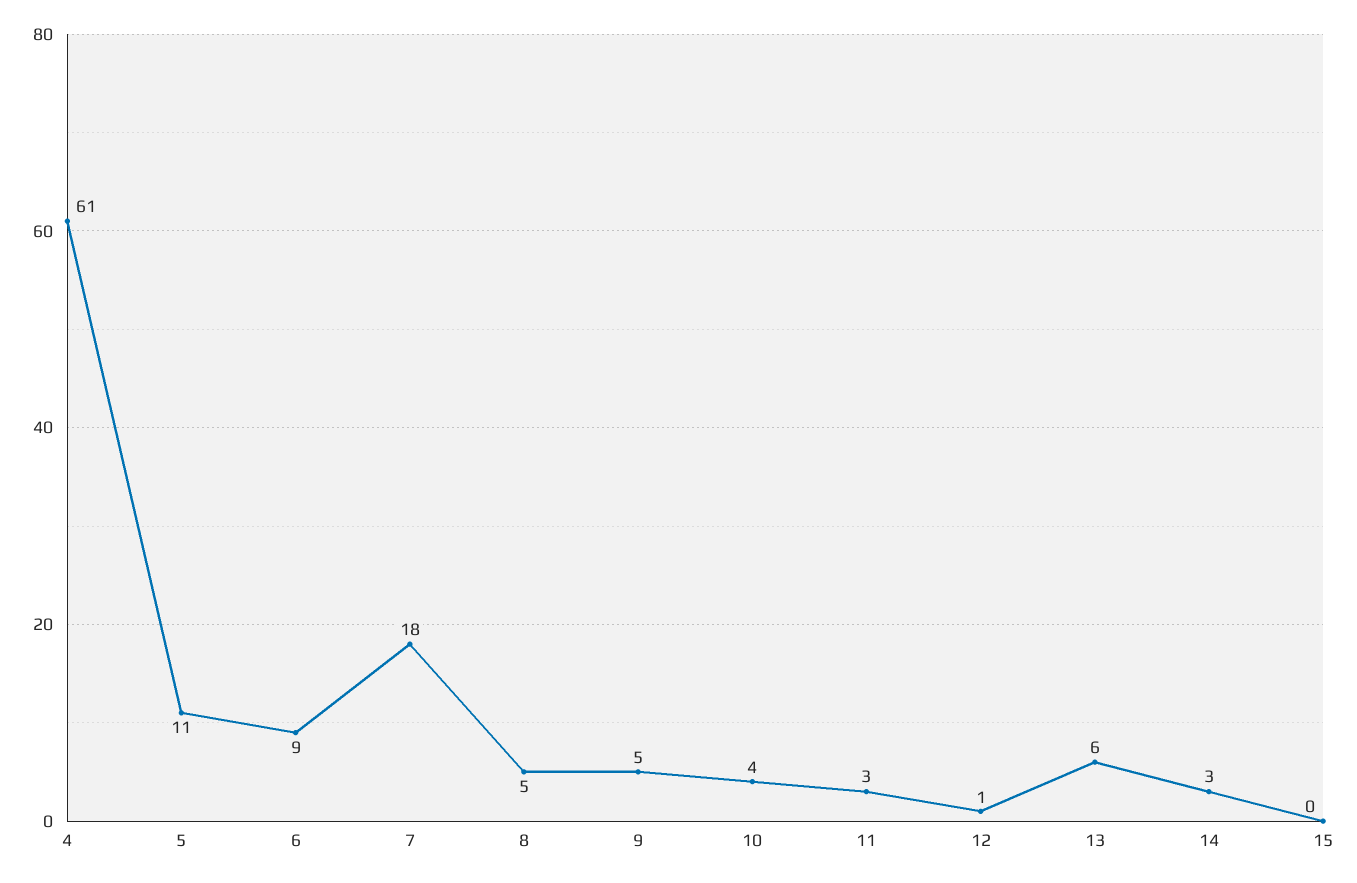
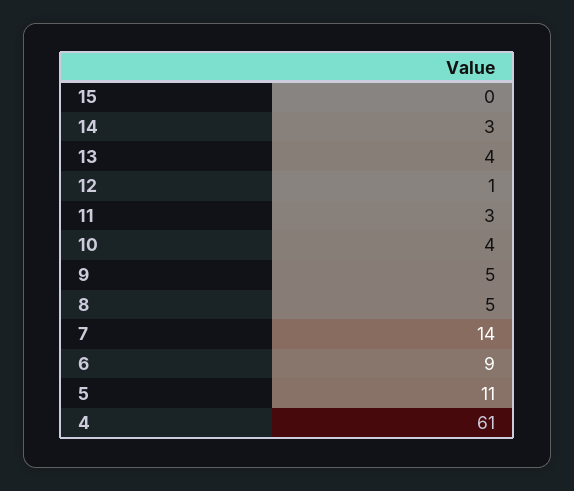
  {
    "4": 61,
    "5": 11,
    "6": 9,
-   "7": 18,
+   "7": 14,
    "8": 5,
    "9": 5,
    "10": 4,
    "11": 3,
    "12": 1,
-   "13": 6,
+   "13": 4,
    "14": 3,
    "15": 0
  }

